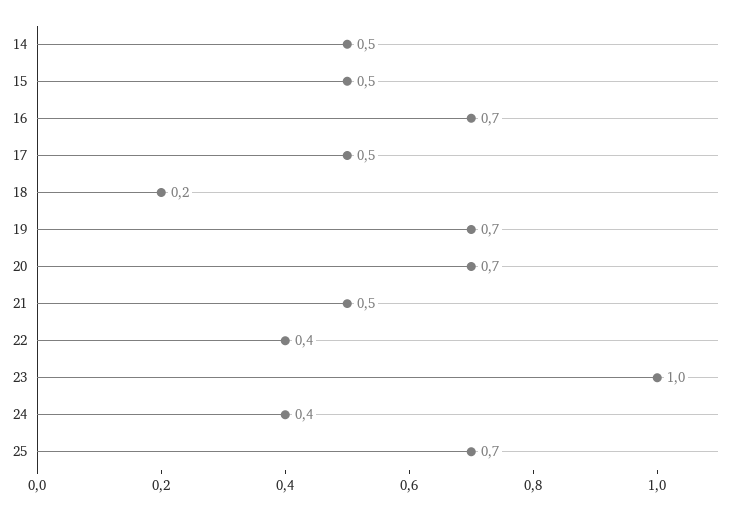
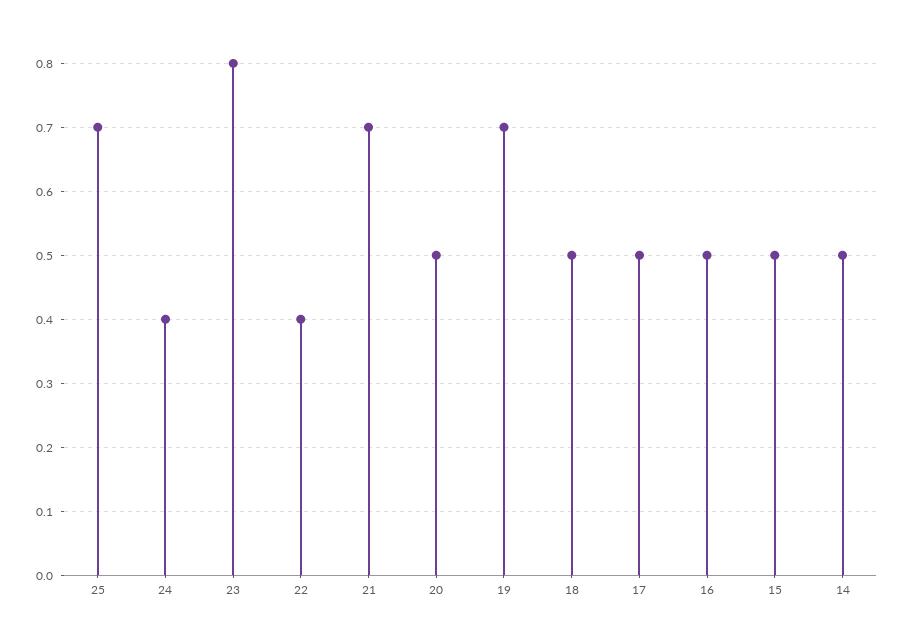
  {
    "14": 0.5,
    "15": 0.5,
-   "16": 0.7,
+   "16": 0.5,
    "17": 0.5,
-   "18": 0.2,
+   "18": 0.5,
    "19": 0.7,
-   "20": 0.7,
+   "20": 0.5,
-   "21": 0.5,
+   "21": 0.7,
    "22": 0.4,
-   "23": 1,
+   "23": 0.8,
    "24": 0.4,
    "25": 0.7
  }

